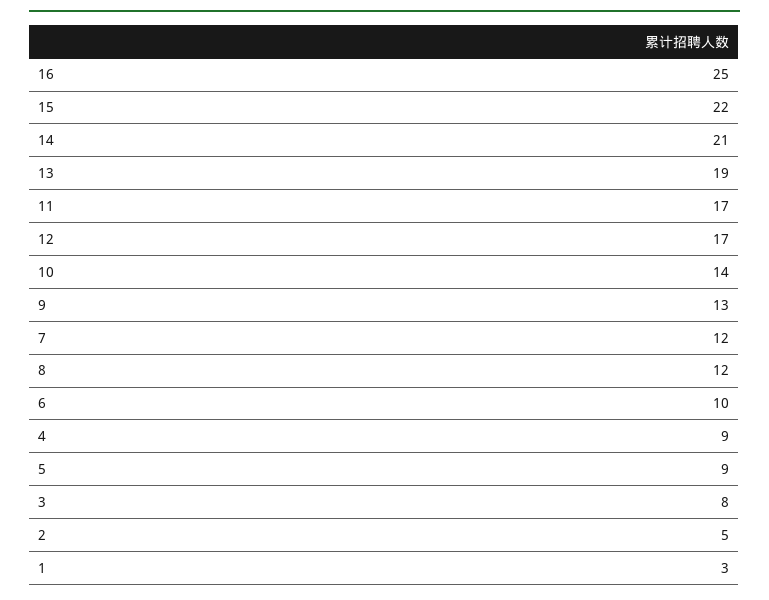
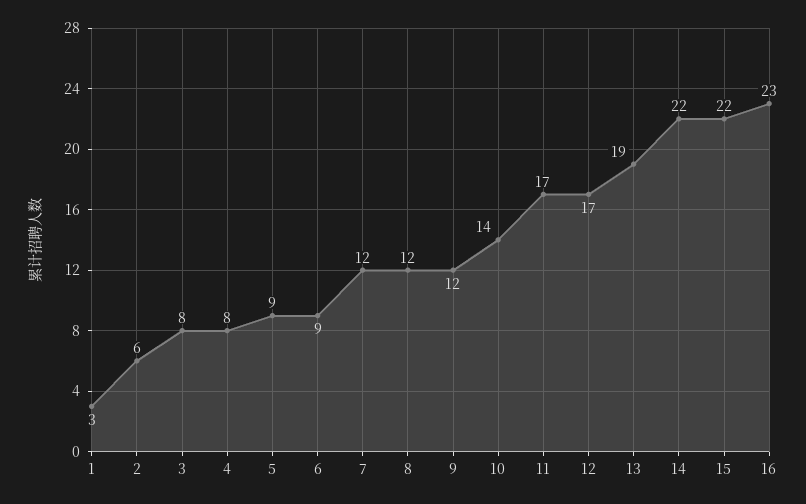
  {
-   "16": 25,
+   "16": 23,
    "15": 22,
-   "14": 21,
+   "14": 22,
    "13": 19,
    "11": 17,
    "12": 17,
    "10": 14,
-   "9": 13,
+   "9": 12,
    "7": 12,
    "8": 12,
-   "6": 10,
+   "6": 9,
-   "4": 9,
+   "4": 8,
    "5": 9,
    "3": 8,
-   "2": 5,
+   "2": 6,
    "1": 3
  }

